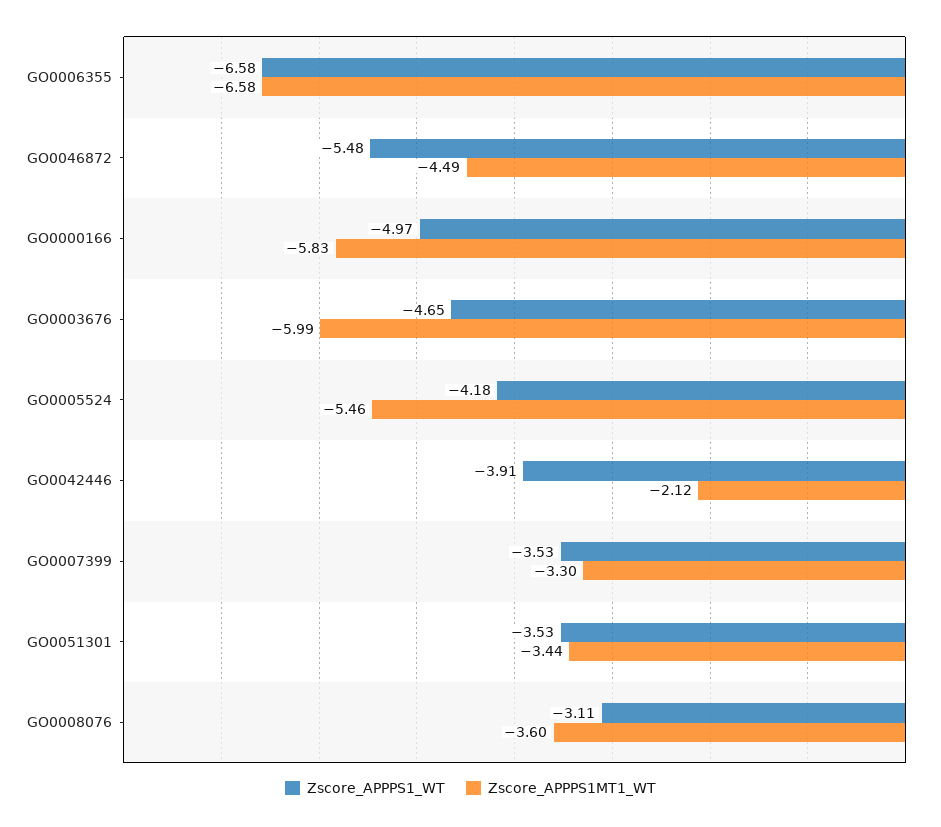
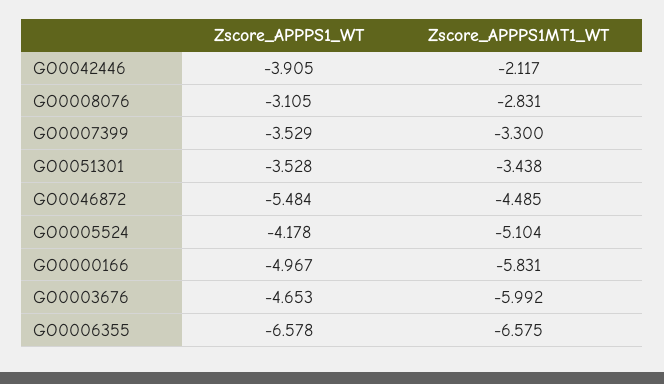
  {
    "Zscore_APPPS1_WT": {
      "GO0006355": -6.578,
      "GO0046872": -5.484,
      "GO0000166": -4.967,
      "GO0003676": -4.653,
      "GO0005524": -4.178,
      "GO0042446": -3.905,
      "GO0007399": -3.529,
      "GO0051301": -3.528,
      "GO0008076": -3.105
    },
    "Zscore_APPPS1MT1_WT": {
      "GO0006355": -6.575,
      "GO0046872": -4.485,
      "GO0000166": -5.831,
      "GO0003676": -5.992,
-     "GO0005524": -5.46,
+     "GO0005524": -5.104,
      "GO0042446": -2.117,
      "GO0007399": -3.3,
      "GO0051301": -3.438,
-     "GO0008076": -3.6
+     "GO0008076": -2.831
    }
  }

